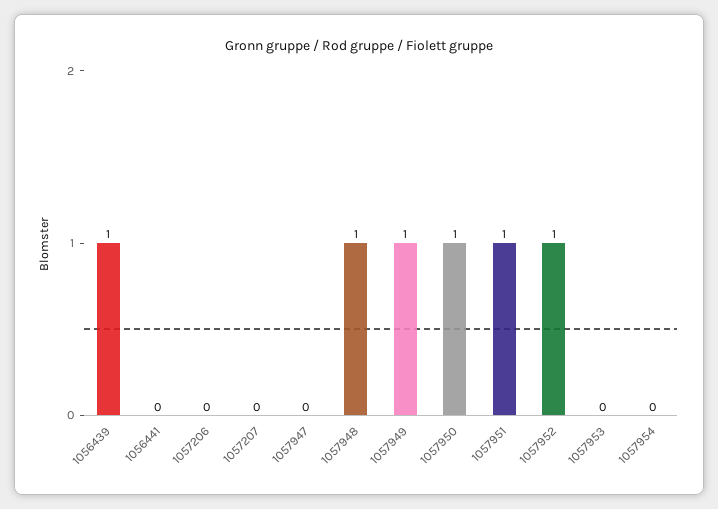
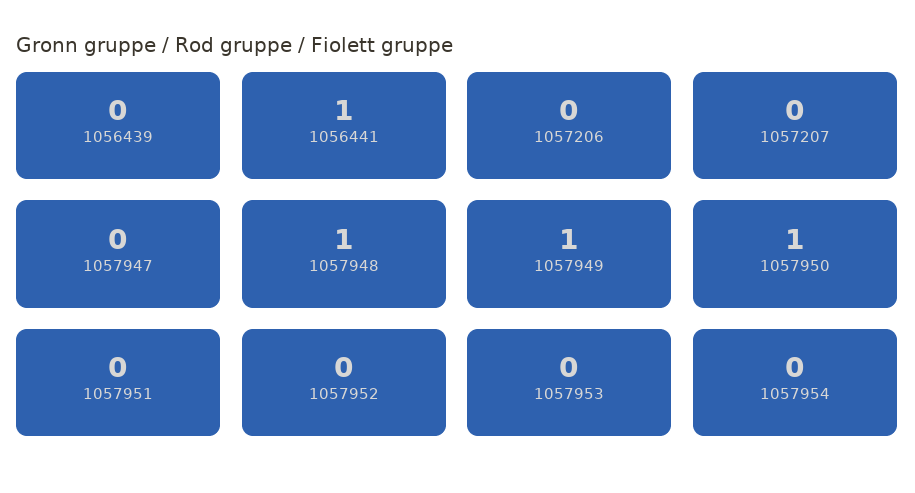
  {
-   "1056439": 1,
+   "1056439": 0,
-   "1056441": 0,
+   "1056441": 1,
    "1057206": 0,
    "1057207": 0,
    "1057947": 0,
    "1057948": 1,
    "1057949": 1,
    "1057950": 1,
-   "1057951": 1,
+   "1057951": 0,
-   "1057952": 1,
+   "1057952": 0,
    "1057953": 0,
    "1057954": 0
  }

